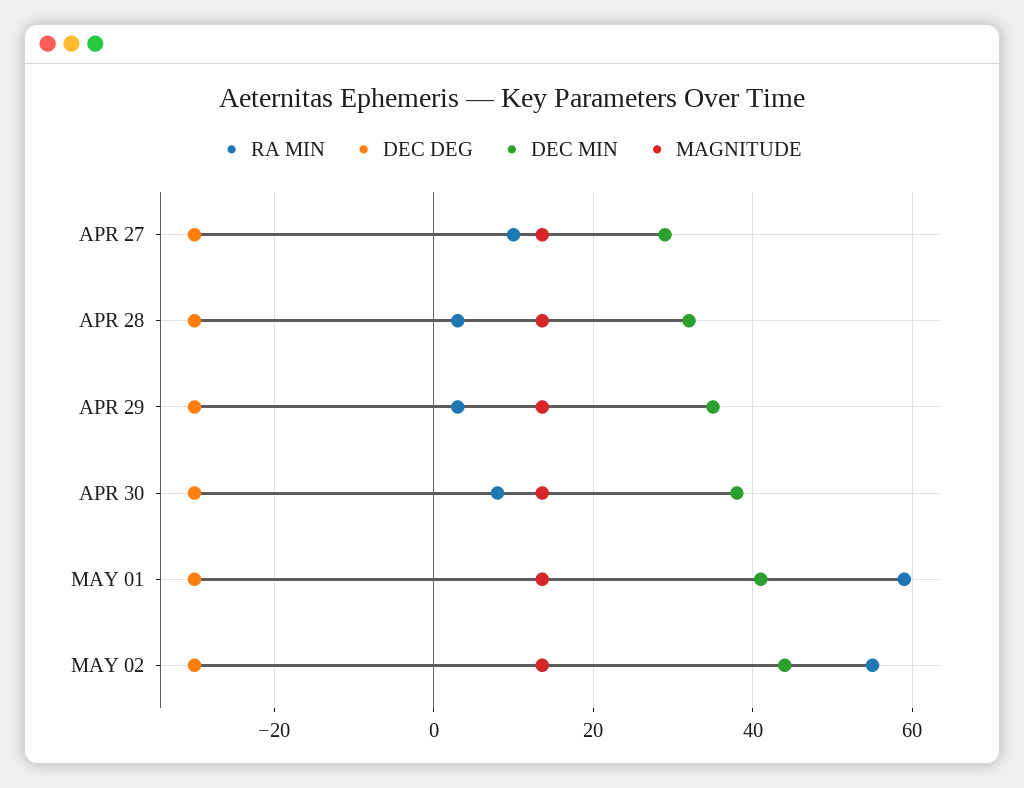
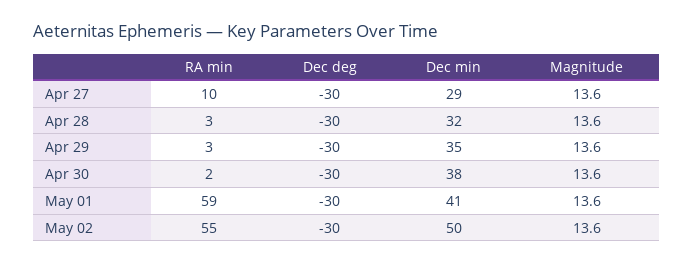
  {
    "RA MIN": {
      "APR 27": 10,
      "APR 28": 3,
      "APR 29": 3,
-     "APR 30": 8,
+     "APR 30": 2,
      "MAY 01": 59,
      "MAY 02": 55
    },
    "DEC DEG": {
      "APR 27": -30,
      "APR 28": -30,
      "APR 29": -30,
      "APR 30": -30,
      "MAY 01": -30,
      "MAY 02": -30
    },
    "DEC MIN": {
      "APR 27": 29,
      "APR 28": 32,
      "APR 29": 35,
      "APR 30": 38,
      "MAY 01": 41,
-     "MAY 02": 44
+     "MAY 02": 50
    },
    "MAGNITUDE": {
      "APR 27": 13.6,
      "APR 28": 13.6,
      "APR 29": 13.6,
      "APR 30": 13.6,
      "MAY 01": 13.6,
      "MAY 02": 13.6
    }
  }

